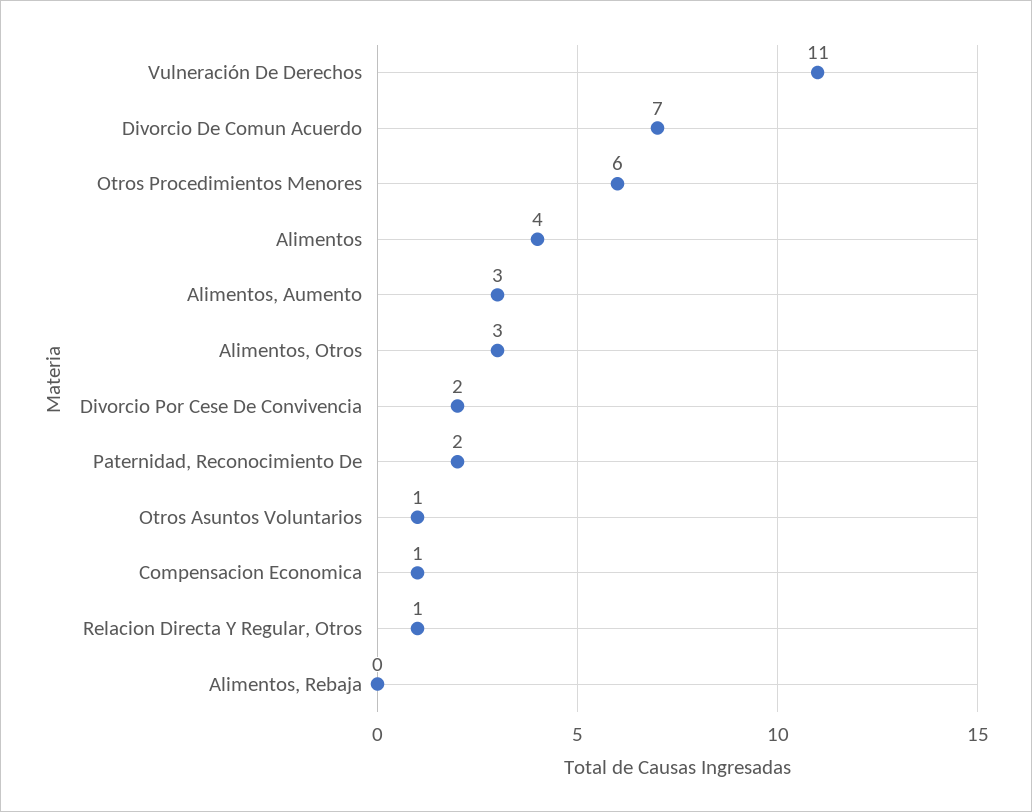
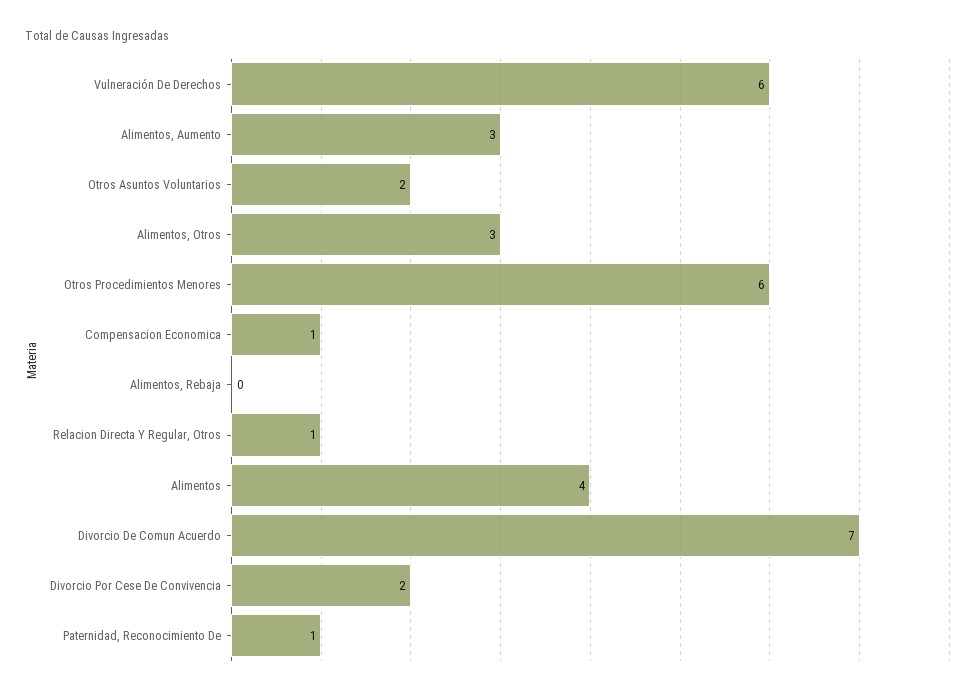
  {
-   "Vulneración De Derechos": 11,
+   "Vulneración De Derechos": 6,
    "Divorcio De Comun Acuerdo": 7,
    "Otros Procedimientos Menores": 6,
    "Alimentos": 4,
    "Alimentos, Aumento": 3,
    "Alimentos, Otros": 3,
    "Divorcio Por Cese De Convivencia": 2,
-   "Paternidad, Reconocimiento De": 2,
+   "Paternidad, Reconocimiento De": 1,
-   "Otros Asuntos Voluntarios": 1,
+   "Otros Asuntos Voluntarios": 2,
    "Compensacion Economica": 1,
    "Relacion Directa Y Regular, Otros": 1,
    "Alimentos, Rebaja": 0
  }

